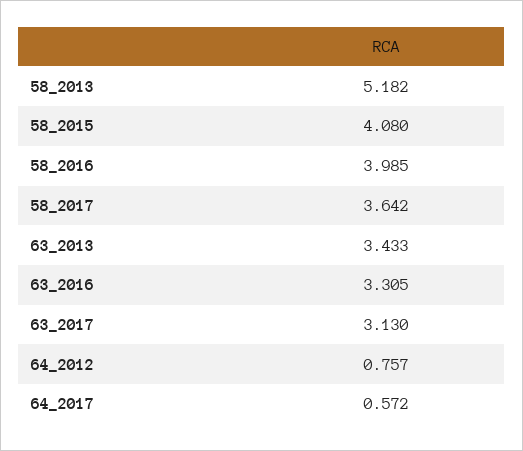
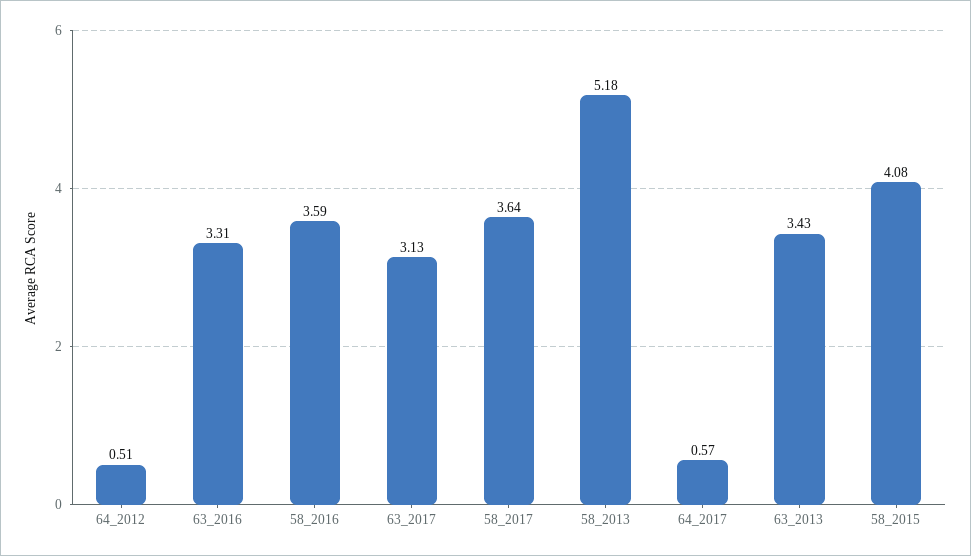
  {
    "58_2013": 5.182,
    "58_2015": 4.08,
-   "58_2016": 3.985,
+   "58_2016": 3.59,
    "58_2017": 3.642,
    "63_2013": 3.433,
    "63_2016": 3.305,
    "63_2017": 3.13,
-   "64_2012": 0.757,
+   "64_2012": 0.51,
    "64_2017": 0.572
  }

